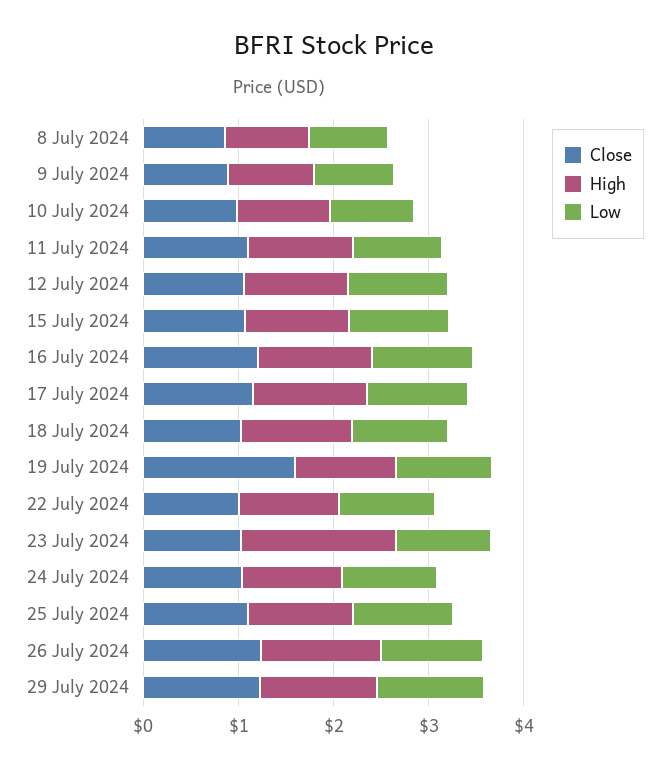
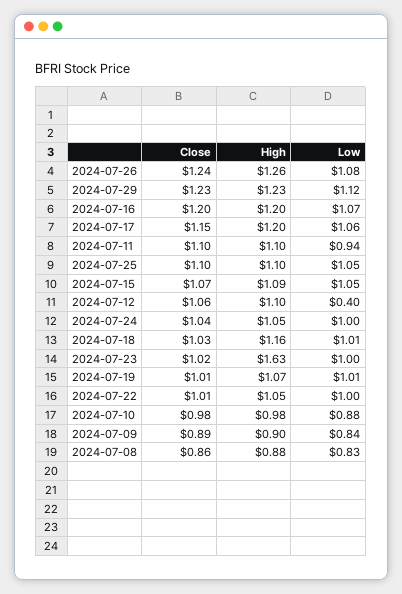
  {
    "Close": {
      "8 July 2024": 0.86,
      "9 July 2024": 0.89,
      "10 July 2024": 0.98,
      "11 July 2024": 1.1,
      "12 July 2024": 1.06,
      "15 July 2024": 1.07,
      "16 July 2024": 1.2,
      "17 July 2024": 1.15,
      "18 July 2024": 1.03,
-     "19 July 2024": 1.6,
+     "19 July 2024": 1.01,
      "22 July 2024": 1.01,
      "23 July 2024": 1.02,
      "24 July 2024": 1.04,
      "25 July 2024": 1.1,
      "26 July 2024": 1.24,
      "29 July 2024": 1.23
    },
    "High": {
      "8 July 2024": 0.88,
      "9 July 2024": 0.9,
      "10 July 2024": 0.98,
      "11 July 2024": 1.1,
      "12 July 2024": 1.1,
      "15 July 2024": 1.09,
      "16 July 2024": 1.2,
      "17 July 2024": 1.2,
      "18 July 2024": 1.16,
      "19 July 2024": 1.07,
      "22 July 2024": 1.05,
      "23 July 2024": 1.63,
      "24 July 2024": 1.05,
      "25 July 2024": 1.1,
      "26 July 2024": 1.26,
      "29 July 2024": 1.23
    },
    "Low": {
      "8 July 2024": 0.83,
      "9 July 2024": 0.84,
      "10 July 2024": 0.88,
      "11 July 2024": 0.94,
-     "12 July 2024": 1,
+     "12 July 2024": 0.4,
      "15 July 2024": 1.05,
      "16 July 2024": 1.07,
      "17 July 2024": 1.06,
      "18 July 2024": 1.01,
      "19 July 2024": 1.01,
      "22 July 2024": 1,
      "23 July 2024": 1,
      "24 July 2024": 1,
      "25 July 2024": 1.05,
      "26 July 2024": 1.08,
      "29 July 2024": 1.12
    }
  }

